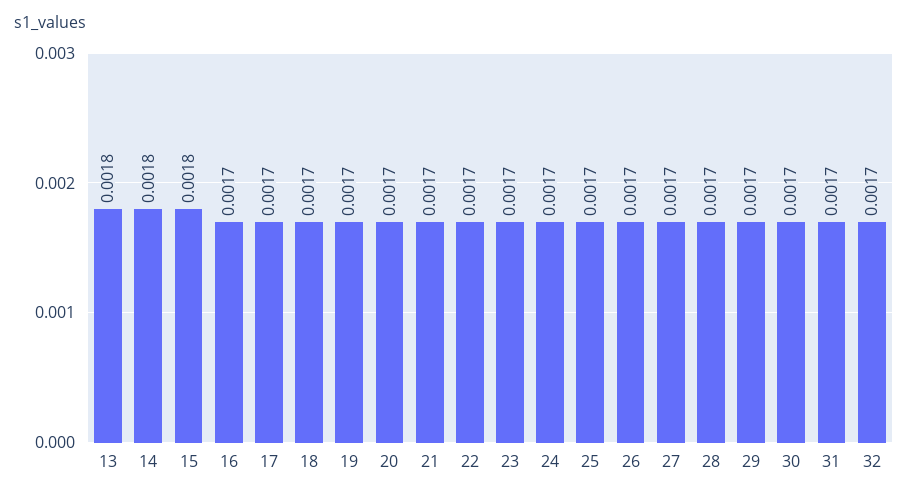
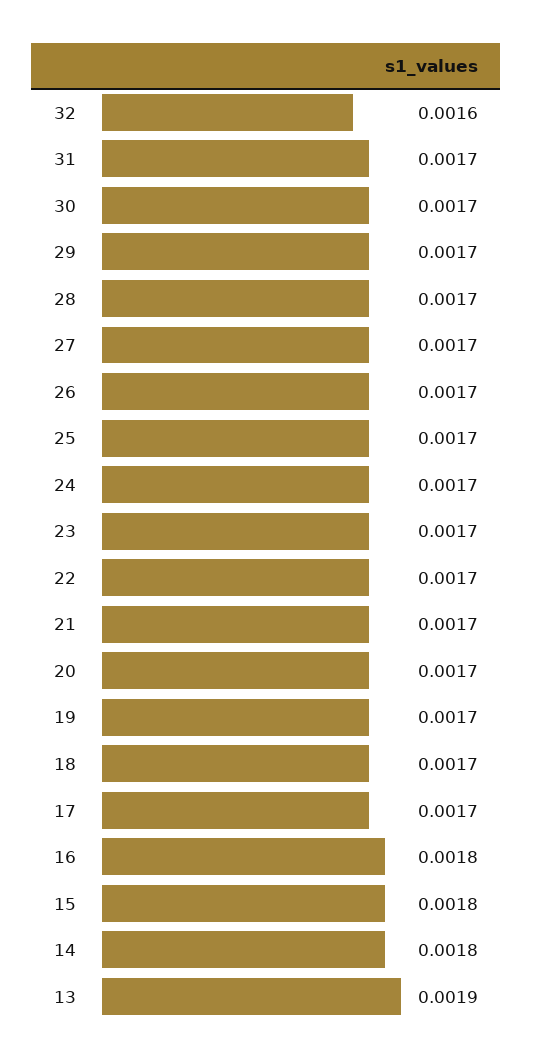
  {
-   "13": 0.0018,
+   "13": 0.0019,
    "14": 0.0018,
    "15": 0.0018,
-   "16": 0.0017,
+   "16": 0.0018,
    "17": 0.0017,
    "18": 0.0017,
    "19": 0.0017,
    "20": 0.0017,
    "21": 0.0017,
    "22": 0.0017,
    "23": 0.0017,
    "24": 0.0017,
    "25": 0.0017,
    "26": 0.0017,
    "27": 0.0017,
    "28": 0.0017,
    "29": 0.0017,
    "30": 0.0017,
    "31": 0.0017,
-   "32": 0.0017
+   "32": 0.0016
  }

